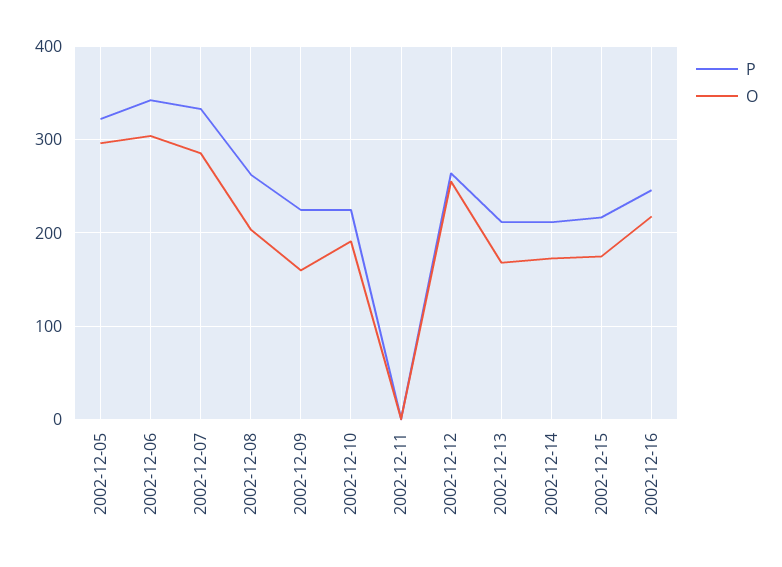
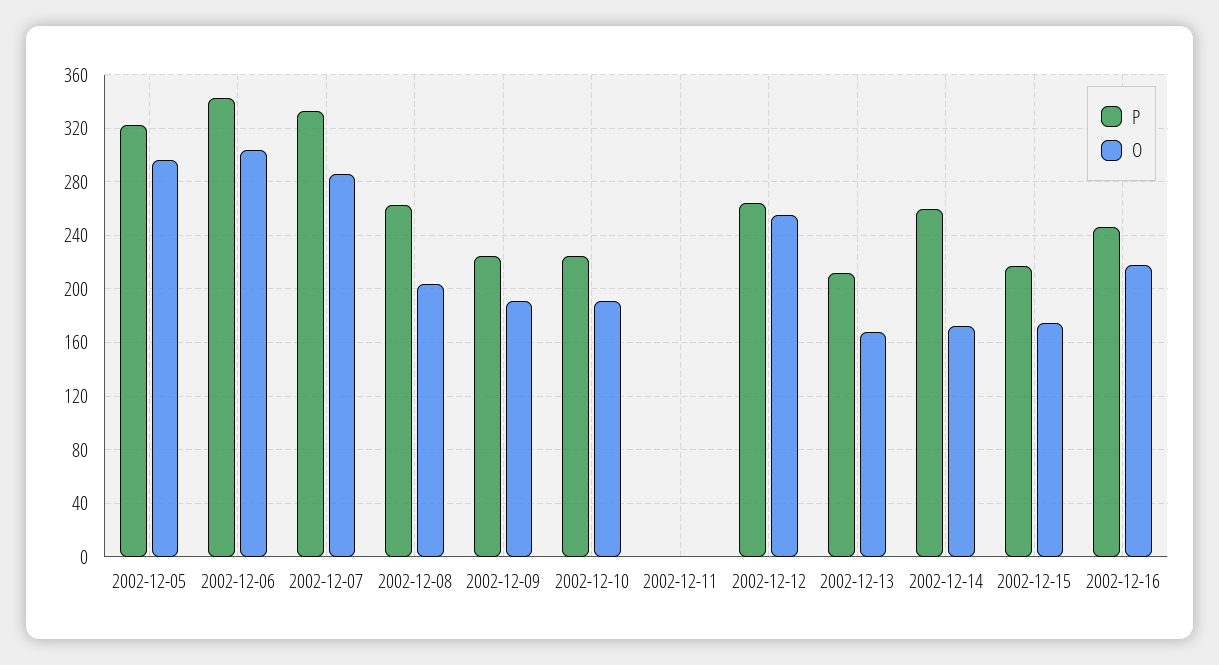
  {
    "P": {
      "2002-12-05": 320,
      "2002-12-06": 340,
      "2002-12-07": 335,
      "2002-12-08": 265,
      "2002-12-09": 225,
      "2002-12-10": 225,
      "2002-12-11": 0,
      "2002-12-12": 265,
      "2002-12-13": 210,
-     "2002-12-14": 210,
+     "2002-12-14": 260,
      "2002-12-15": 215,
      "2002-12-16": 245
    },
    "O": {
      "2002-12-05": 295,
      "2002-12-06": 305,
      "2002-12-07": 285,
      "2002-12-08": 205,
-     "2002-12-09": 160,
+     "2002-12-09": 190,
      "2002-12-10": 190,
      "2002-12-11": 0,
      "2002-12-12": 255,
      "2002-12-13": 170,
      "2002-12-14": 175,
      "2002-12-15": 175,
      "2002-12-16": 220
    }
  }

